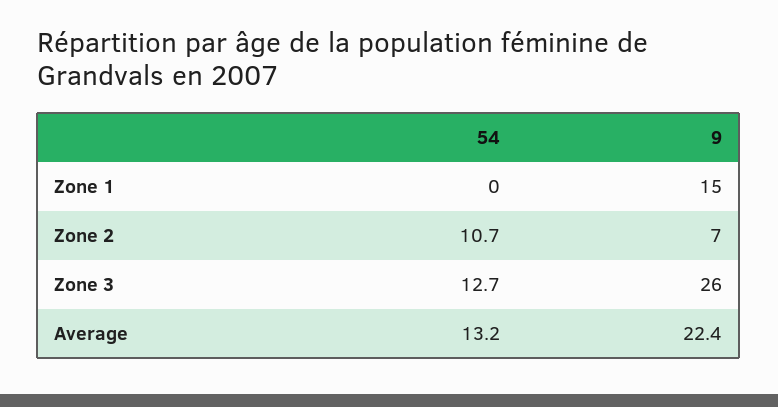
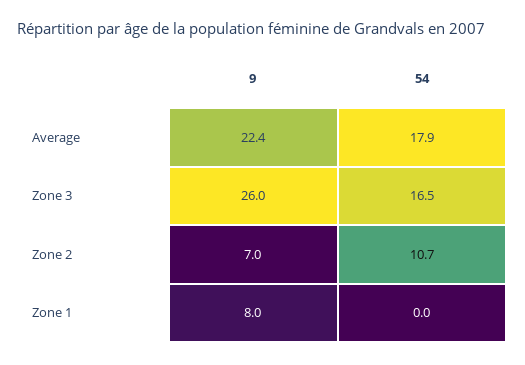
  {
    "54": {
      "Zone 1": 0,
      "Zone 2": 10.7,
-     "Zone 3": 12.7,
+     "Zone 3": 16.5,
-     "Average": 13.2
+     "Average": 17.9
    },
    "9": {
-     "Zone 1": 15,
+     "Zone 1": 8,
      "Zone 2": 7,
      "Zone 3": 26,
      "Average": 22.4
    }
  }

